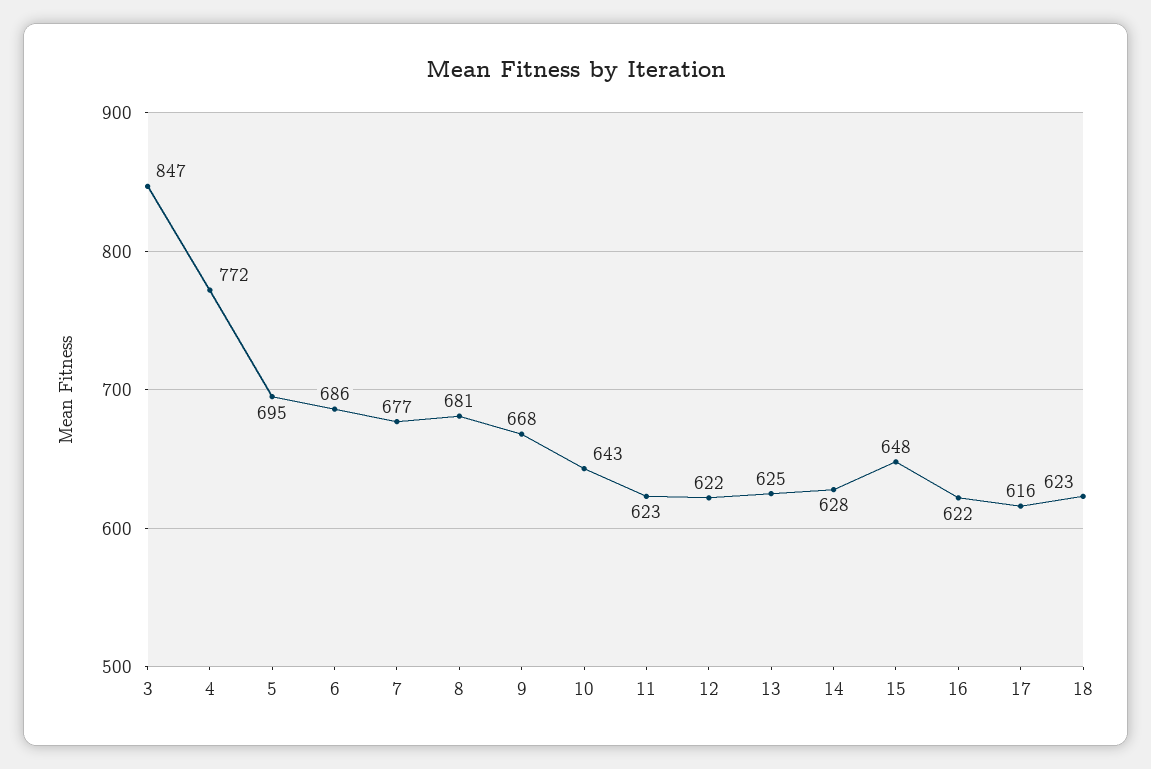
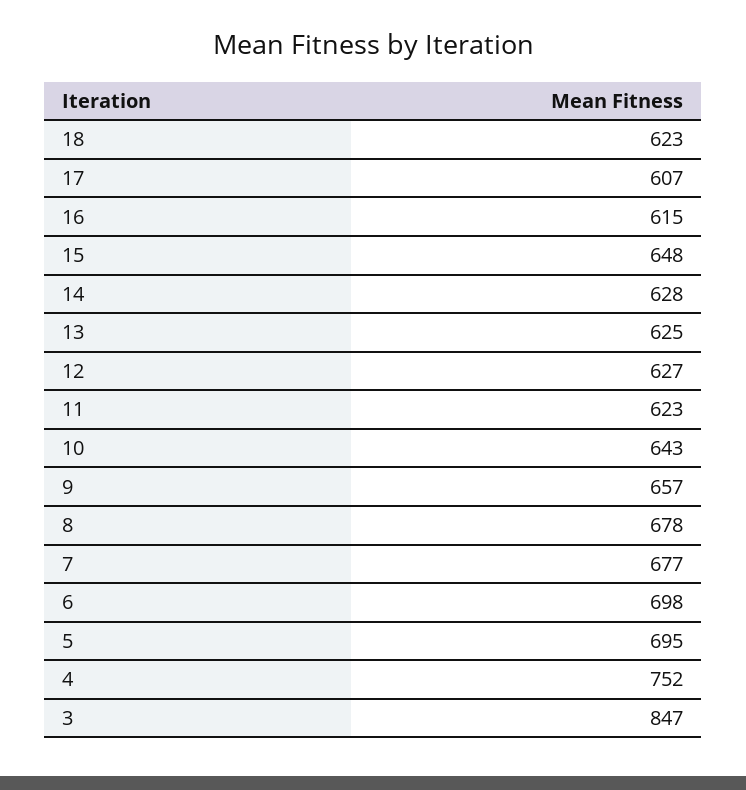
  {
    "3": 847,
-   "4": 772,
+   "4": 752,
    "5": 695,
-   "6": 686,
+   "6": 698,
    "7": 677,
-   "8": 681,
+   "8": 678,
-   "9": 668,
+   "9": 657,
    "10": 643,
    "11": 623,
-   "12": 622,
+   "12": 627,
    "13": 625,
    "14": 628,
    "15": 648,
-   "16": 622,
+   "16": 615,
-   "17": 616,
+   "17": 607,
    "18": 623
  }

